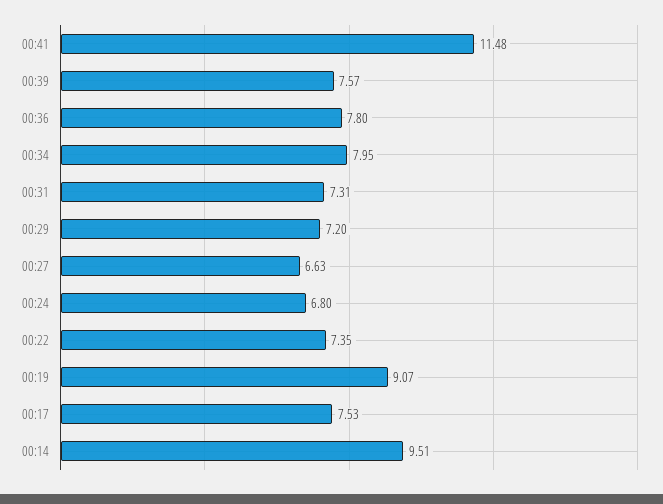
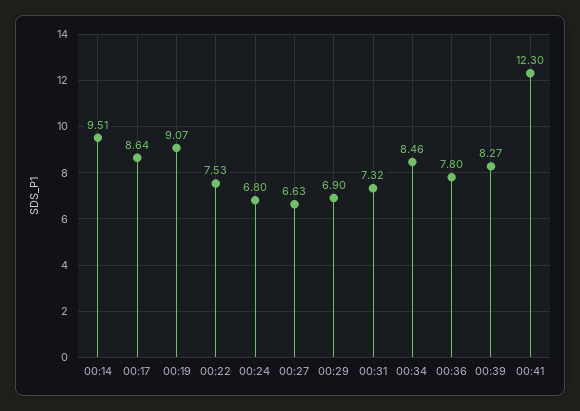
  {
-   "00:41": 11.48,
+   "00:41": 12.3,
-   "00:39": 7.57,
+   "00:39": 8.27,
    "00:36": 7.8,
-   "00:34": 7.95,
+   "00:34": 8.46,
-   "00:31": 7.31,
+   "00:31": 7.32,
-   "00:29": 7.2,
+   "00:29": 6.9,
    "00:27": 6.63,
    "00:24": 6.8,
-   "00:22": 7.35,
+   "00:22": 7.53,
    "00:19": 9.07,
-   "00:17": 7.53,
+   "00:17": 8.64,
    "00:14": 9.51
  }

